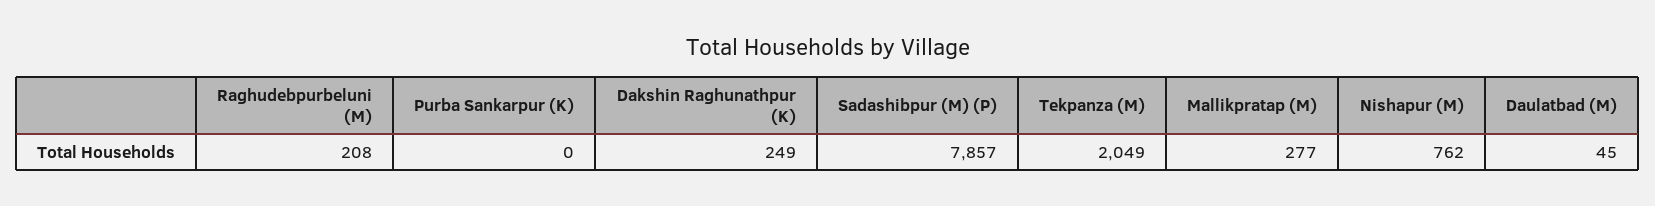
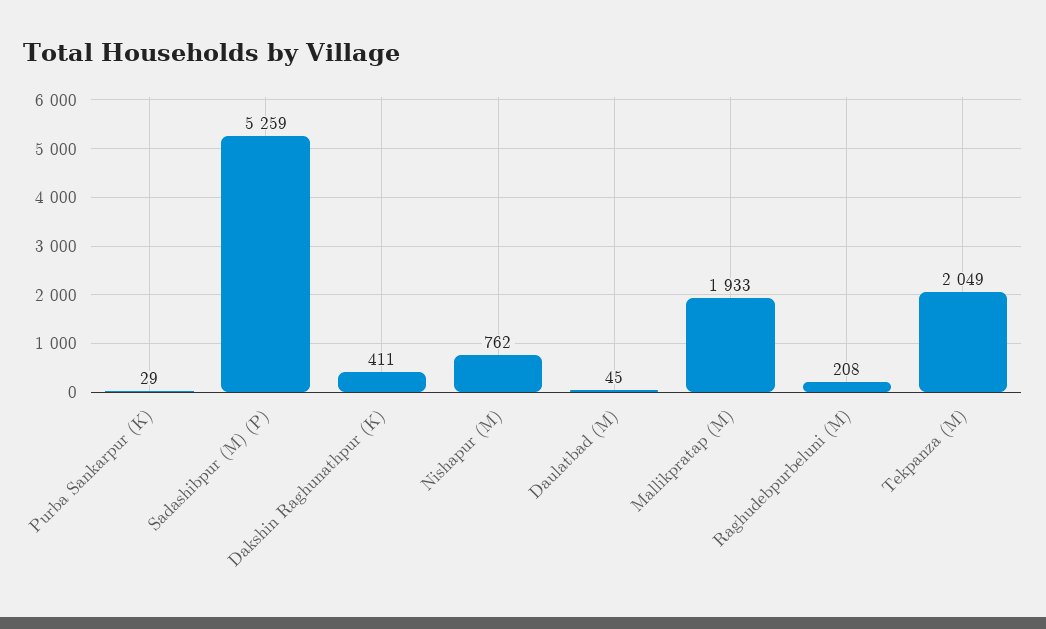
  {
    "Raghudebpurbeluni (M)": 208,
-   "Purba Sankarpur (K)": 0,
+   "Purba Sankarpur (K)": 29,
-   "Dakshin Raghunathpur (K)": 249,
+   "Dakshin Raghunathpur (K)": 411,
-   "Sadashibpur (M) (P)": 7857,
+   "Sadashibpur (M) (P)": 5259,
    "Tekpanza (M)": 2049,
-   "Mallikpratap (M)": 277,
+   "Mallikpratap (M)": 1933,
    "Nishapur (M)": 762,
    "Daulatbad (M)": 45
  }

